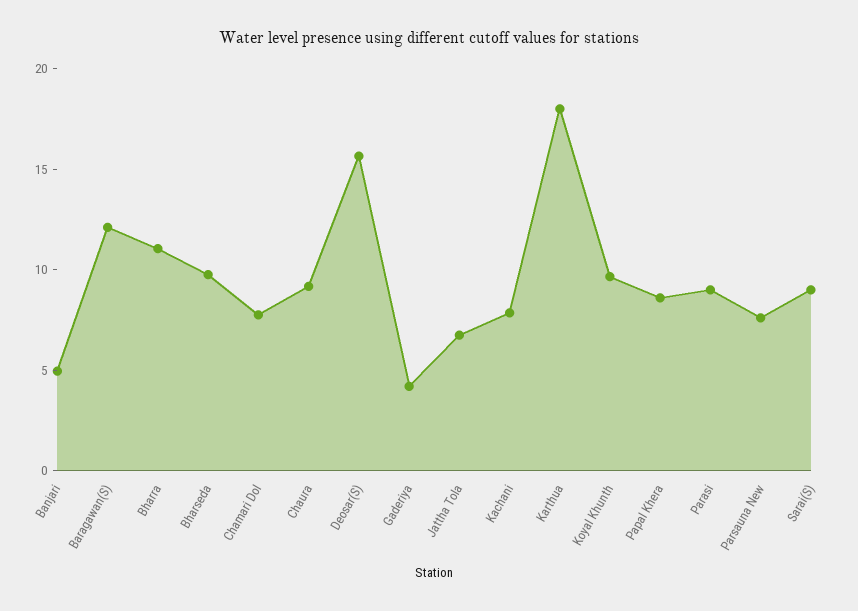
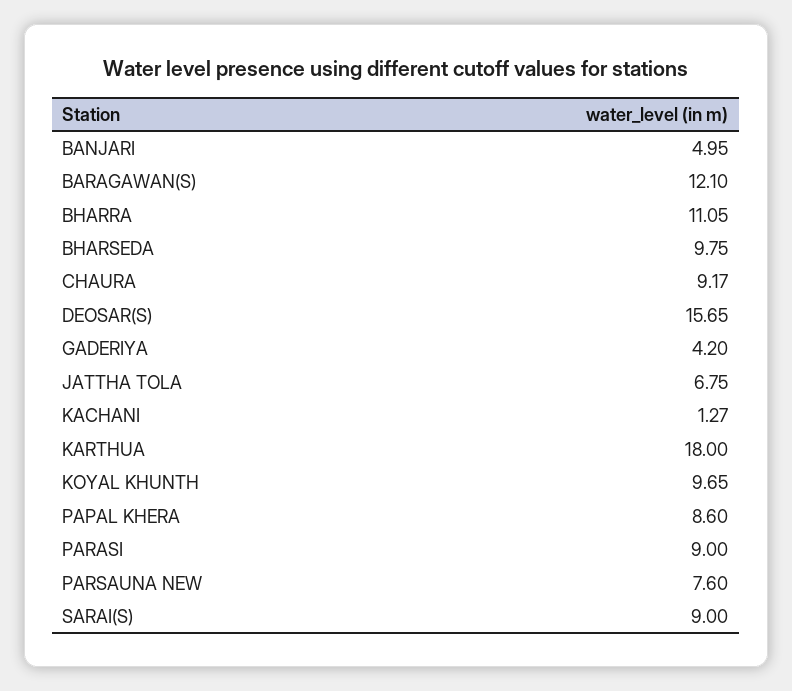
  {
    "Banjari": 4.95,
    "Baragawan(S)": 12.1,
    "Bharra": 11.05,
    "Bharseda": 9.75,
-   "Chamari Dol": 8,
    "Chaura": 9.17,
    "Deosar(S)": 15.65,
    "Gaderiya": 4.2,
    "Jattha Tola": 6.75,
-   "Kachani": 8,
+   "Kachani": 1.27,
    "Karthua": 18,
    "Koyal Khunth": 9.65,
    "Papal Khera": 8.6,
    "Parasi": 9,
    "Parsauna New": 7.6,
    "Sarai(S)": 9
  }

